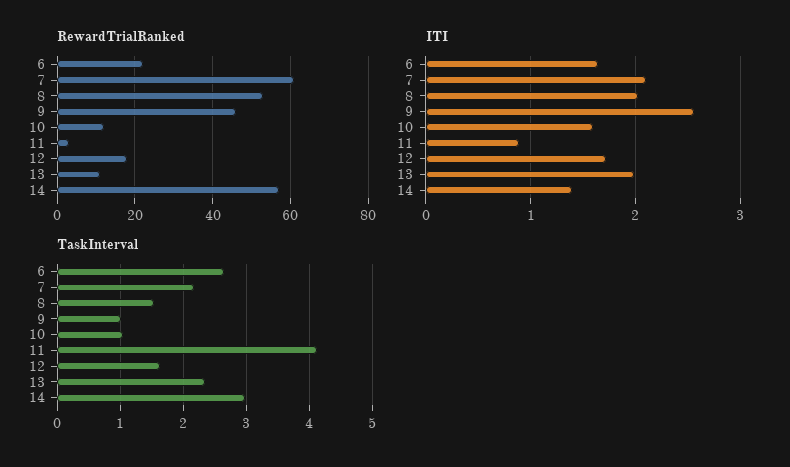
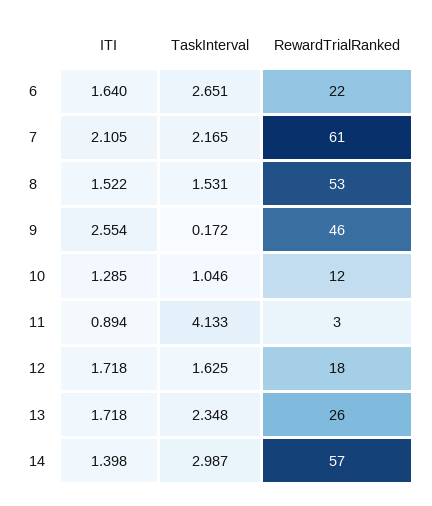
  {
    "RewardTrialRanked": {
      "6": 22,
      "7": 61,
      "8": 53,
      "9": 46,
      "10": 12,
      "11": 3,
      "12": 18,
-     "13": 10,
+     "13": 26,
      "14": 57
    },
    "ITI": {
      "6": 1.64,
      "7": 2.105,
-     "8": 2,
+     "8": 1.522,
      "9": 2.554,
-     "10": 1.6,
+     "10": 1.285,
      "11": 0.894,
      "12": 1.718,
-     "13": 2,
+     "13": 1.718,
      "14": 1.398
    },
    "TaskInterval": {
      "6": 2.651,
      "7": 2.165,
      "8": 1.531,
-     "9": 1,
+     "9": 0.172,
      "10": 1.046,
      "11": 4.133,
      "12": 1.625,
      "13": 2.348,
      "14": 2.987
    }
  }

